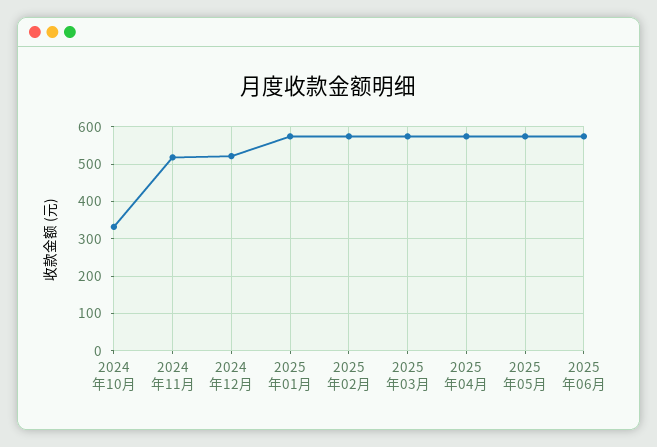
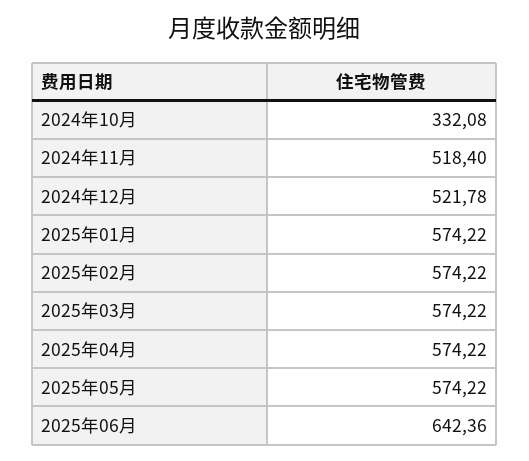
  {
    "2024年10月": 332.08,
    "2024年11月": 518.4,
    "2024年12月": 521.78,
    "2025年01月": 574.22,
    "2025年02月": 574.22,
    "2025年03月": 574.22,
    "2025年04月": 574.22,
    "2025年05月": 574.22,
-   "2025年06月": 580
+   "2025年06月": 642.36
  }

